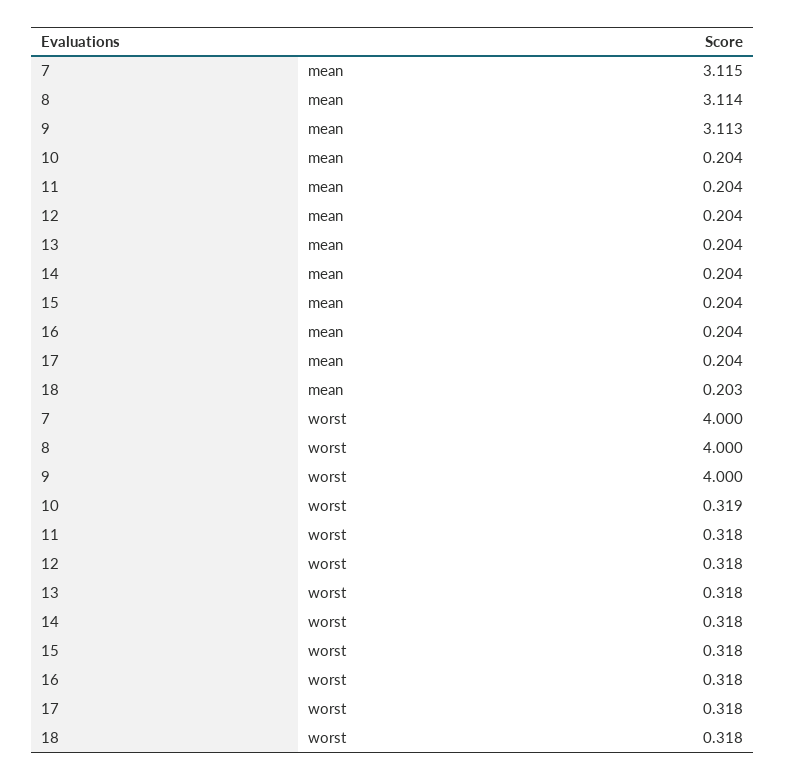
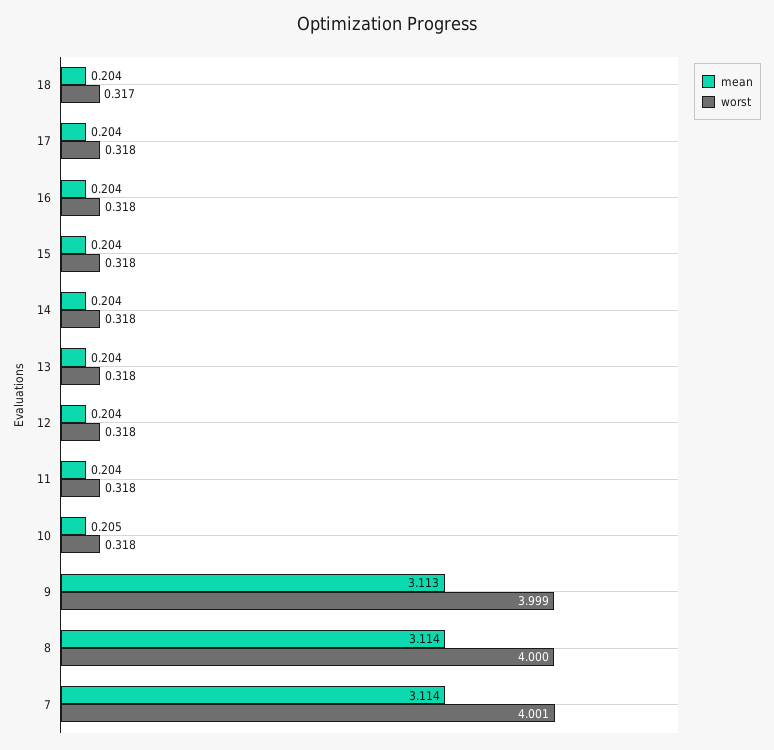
  {
    "mean": {
-     "7": 3.115,
+     "7": 3.114,
      "8": 3.114,
      "9": 3.113,
-     "10": 0.204,
+     "10": 0.205,
      "11": 0.204,
      "12": 0.204,
      "13": 0.204,
      "14": 0.204,
      "15": 0.204,
      "16": 0.204,
      "17": 0.204,
-     "18": 0.203
+     "18": 0.204
    },
    "worst": {
-     "7": 4,
+     "7": 4.001,
      "8": 4,
-     "9": 4,
+     "9": 3.999,
-     "10": 0.319,
+     "10": 0.318,
      "11": 0.318,
      "12": 0.318,
      "13": 0.318,
      "14": 0.318,
      "15": 0.318,
      "16": 0.318,
      "17": 0.318,
-     "18": 0.318
+     "18": 0.317
    }
  }

